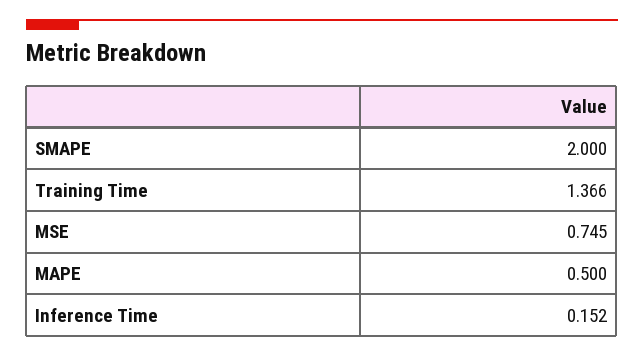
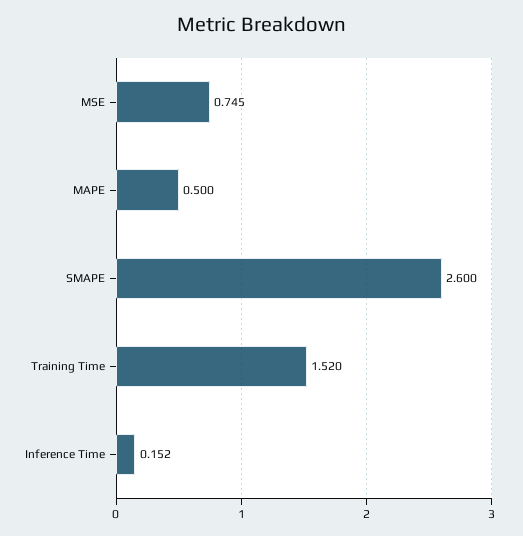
  {
-   "SMAPE": 2,
+   "SMAPE": 2.6,
-   "Training Time": 1.366,
+   "Training Time": 1.52,
    "MSE": 0.745,
    "MAPE": 0.5,
    "Inference Time": 0.152
  }

